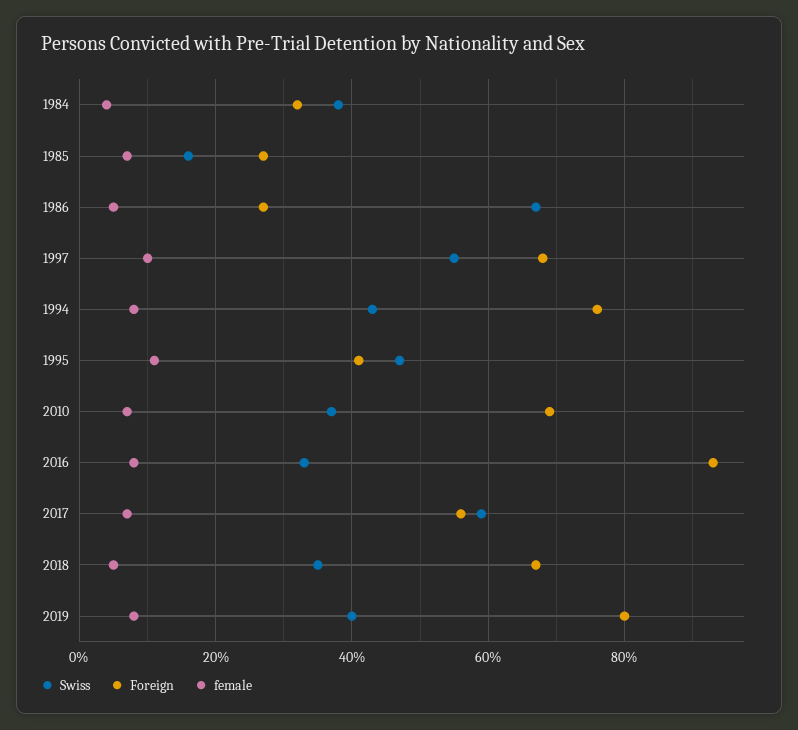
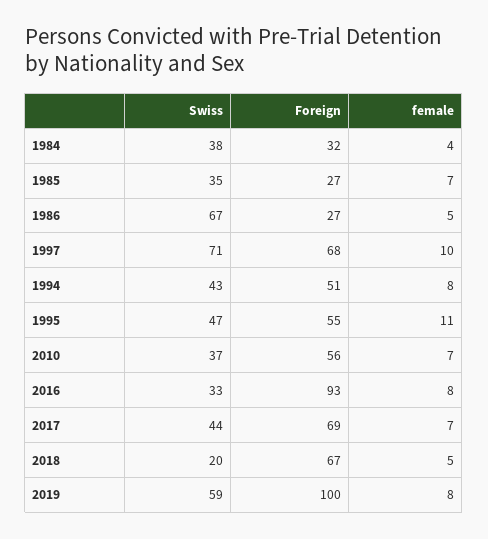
  {
    "Swiss": {
      "1984": 38,
-     "1985": 15,
+     "1985": 35,
      "1986": 67,
-     "1997": 55,
+     "1997": 71,
      "1994": 43,
      "1995": 47,
      "2010": 37,
      "2016": 33,
-     "2017": 60,
+     "2017": 44,
-     "2018": 35,
+     "2018": 20,
-     "2019": 40
+     "2019": 59
    },
    "Foreign": {
      "1984": 32,
      "1985": 27,
      "1986": 27,
      "1997": 68,
-     "1994": 75,
+     "1994": 51,
-     "1995": 40,
+     "1995": 55,
-     "2010": 70,
+     "2010": 56,
      "2016": 93,
-     "2017": 55,
+     "2017": 69,
      "2018": 67,
-     "2019": 80
+     "2019": 100
    },
    "female": {
      "1984": 4,
      "1985": 7,
      "1986": 5,
      "1997": 10,
      "1994": 8,
      "1995": 11,
      "2010": 7,
      "2016": 8,
      "2017": 7,
      "2018": 5,
      "2019": 8
    }
  }

